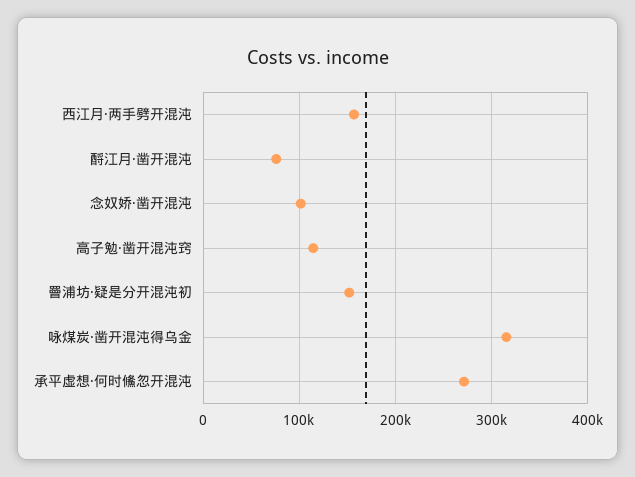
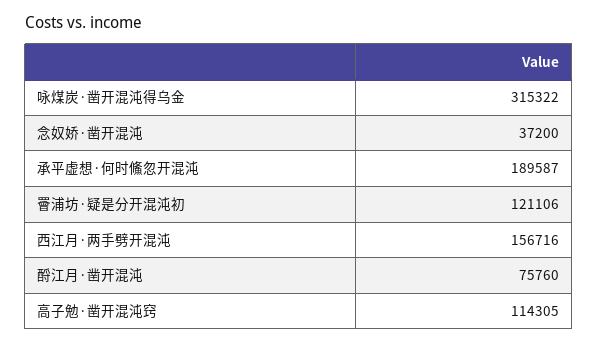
  {
    "西江月·两手劈开混沌": 156716,
    "酹江月·凿开混沌": 75760,
-   "念奴娇·凿开混沌": 100000,
+   "念奴娇·凿开混沌": 37200,
    "高子勉·凿开混沌窍": 114305,
-   "罾浦坊·疑是分开混沌初": 150000,
+   "罾浦坊·疑是分开混沌初": 121106,
    "咏煤炭·凿开混沌得乌金": 315322,
-   "承平虚想·何时鯈忽开混沌": 270000
+   "承平虚想·何时鯈忽开混沌": 189587
  }

